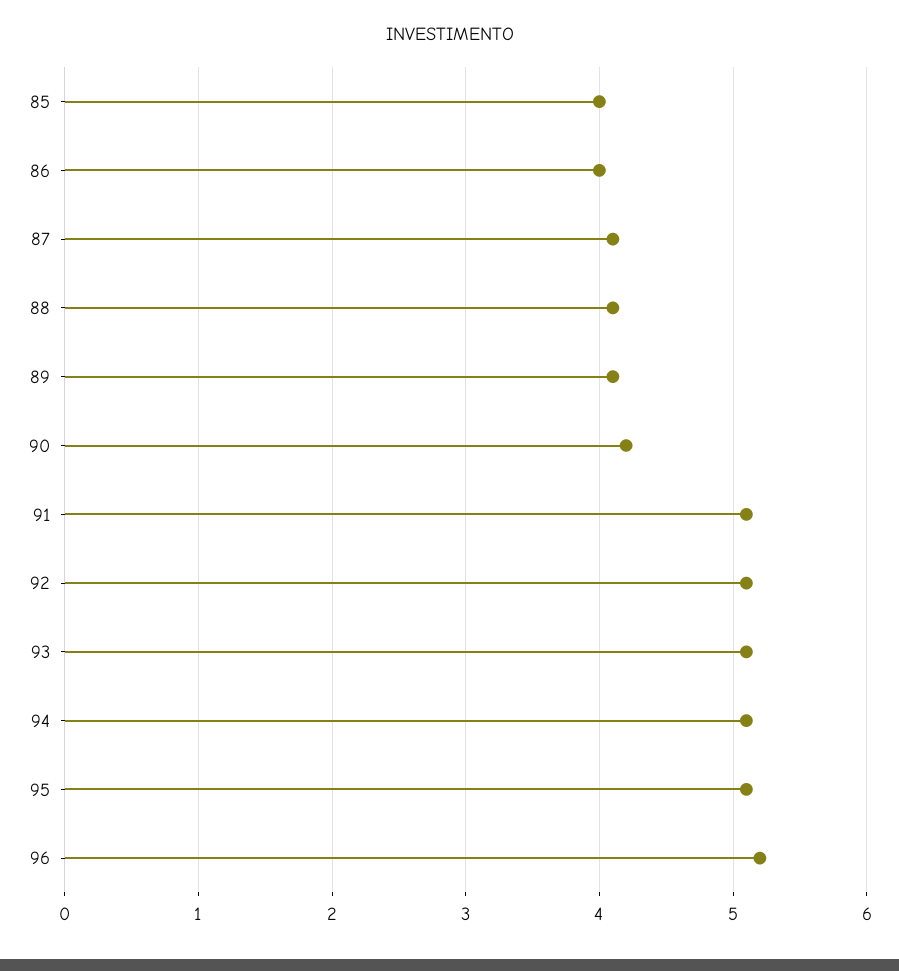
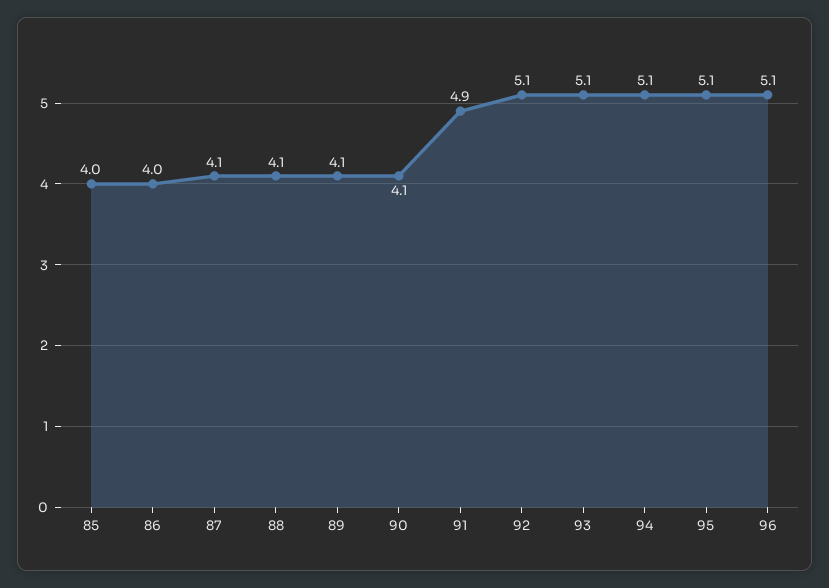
  {
    "85": 4,
    "86": 4,
    "87": 4.1,
    "88": 4.1,
    "89": 4.1,
-   "90": 4.2,
+   "90": 4.1,
-   "91": 5.1,
+   "91": 4.9,
    "92": 5.1,
    "93": 5.1,
    "94": 5.1,
    "95": 5.1,
-   "96": 5.2
+   "96": 5.1
  }

